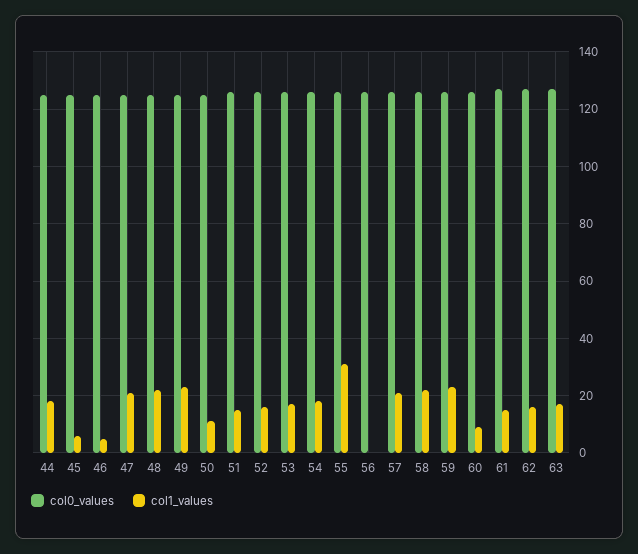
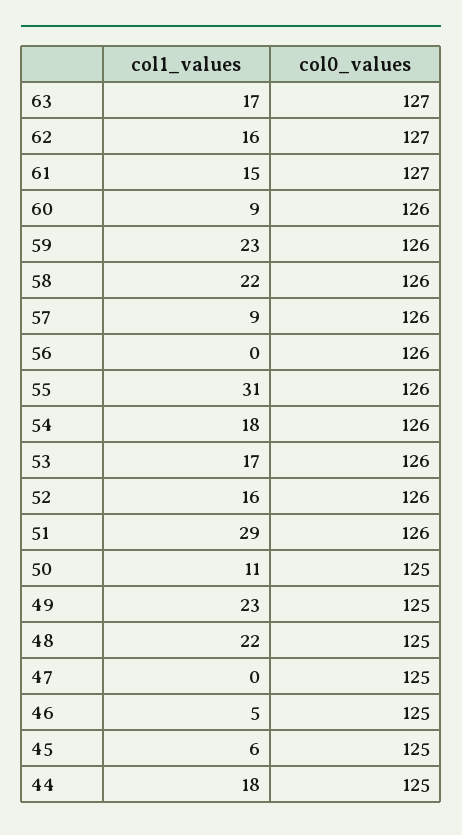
  {
    "col0_values": {
      "44": 125,
      "45": 125,
      "46": 125,
      "47": 125,
      "48": 125,
      "49": 125,
      "50": 125,
      "51": 126,
      "52": 126,
      "53": 126,
      "54": 126,
      "55": 126,
      "56": 126,
      "57": 126,
      "58": 126,
      "59": 126,
      "60": 126,
      "61": 127,
      "62": 127,
      "63": 127
    },
    "col1_values": {
      "44": 18,
      "45": 6,
      "46": 5,
-     "47": 20,
+     "47": 0,
      "48": 22,
      "49": 23,
      "50": 11,
-     "51": 15,
+     "51": 29,
      "52": 16,
      "53": 17,
      "54": 18,
      "55": 31,
      "56": 0,
-     "57": 20,
+     "57": 9,
      "58": 22,
      "59": 23,
      "60": 9,
      "61": 15,
      "62": 16,
      "63": 17
    }
  }

